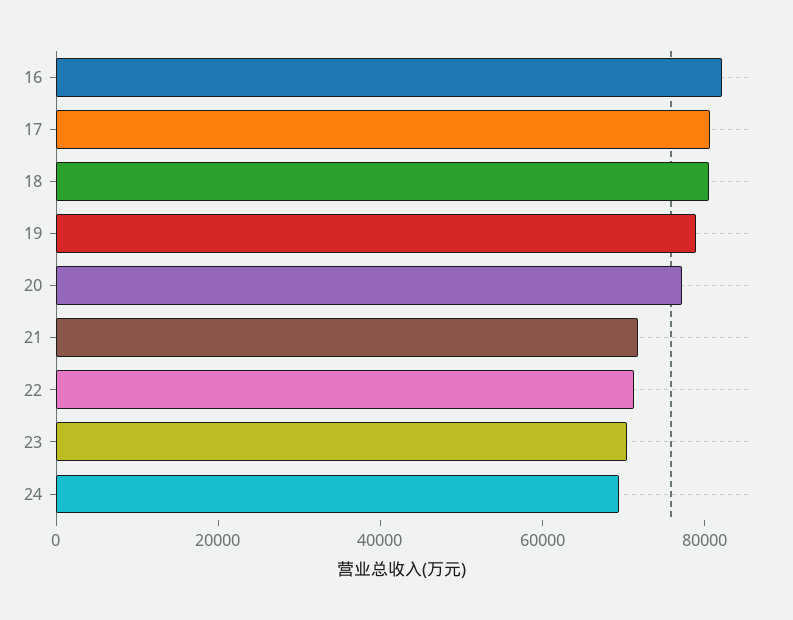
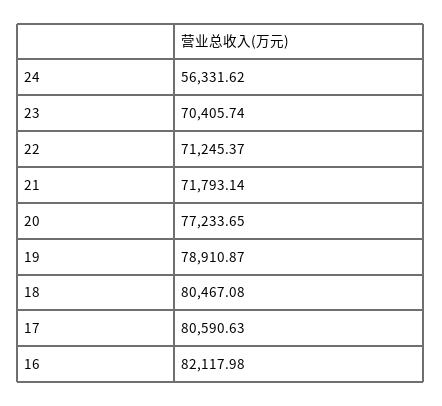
  {
    "16": 82117.98,
    "17": 80590.63,
    "18": 80467.08,
    "19": 78910.87,
    "20": 77233.65,
    "21": 71793.14,
    "22": 71245.37,
    "23": 70405.74,
-   "24": 70000
+   "24": 56331.62
  }

